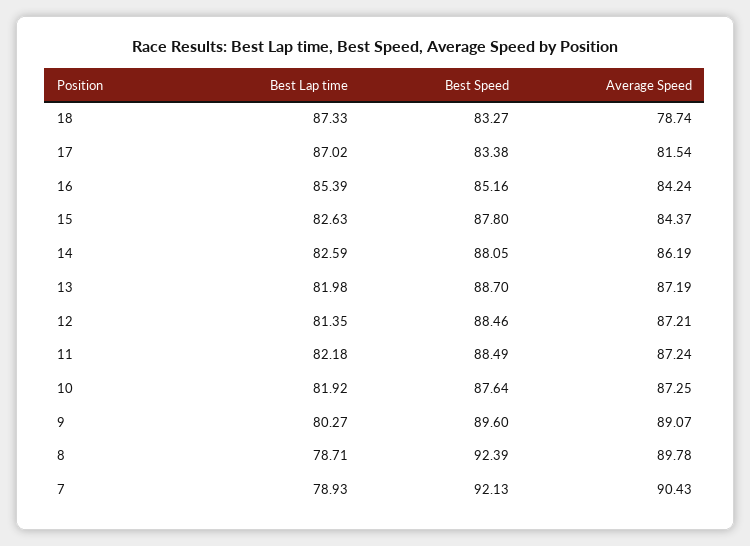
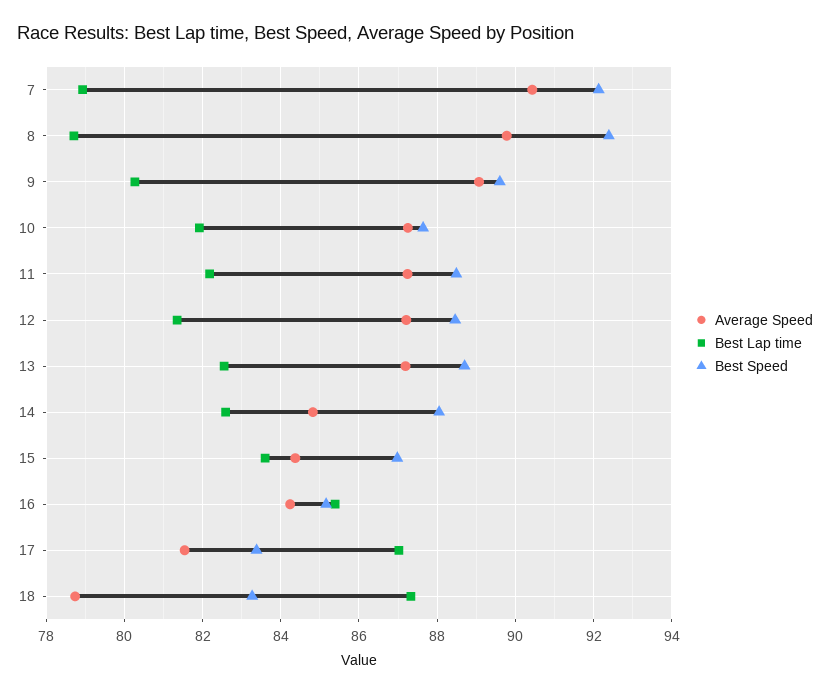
  {
    "Best Lap time": {
      "18": 87.33,
      "17": 87.02,
      "16": 85.39,
-     "15": 82.63,
+     "15": 83.6,
      "14": 82.59,
-     "13": 81.98,
+     "13": 82.6,
      "12": 81.35,
      "11": 82.18,
      "10": 81.92,
      "9": 80.27,
      "8": 78.71,
      "7": 78.93
    },
    "Best Speed": {
      "18": 83.27,
      "17": 83.38,
      "16": 85.16,
-     "15": 87.8,
+     "15": 87,
      "14": 88.05,
      "13": 88.7,
      "12": 88.46,
      "11": 88.49,
      "10": 87.64,
      "9": 89.6,
      "8": 92.39,
      "7": 92.13
    },
    "Average Speed": {
      "18": 78.74,
      "17": 81.54,
      "16": 84.24,
      "15": 84.37,
-     "14": 86.19,
+     "14": 84.8,
      "13": 87.19,
      "12": 87.21,
      "11": 87.24,
      "10": 87.25,
      "9": 89.07,
      "8": 89.78,
      "7": 90.43
    }
  }

